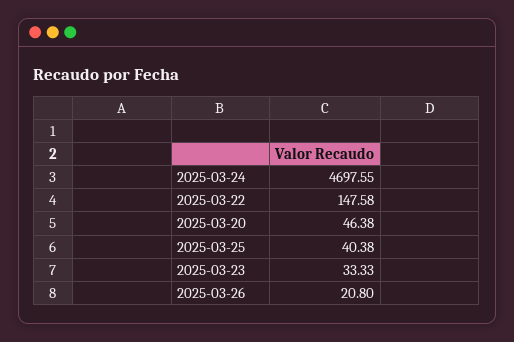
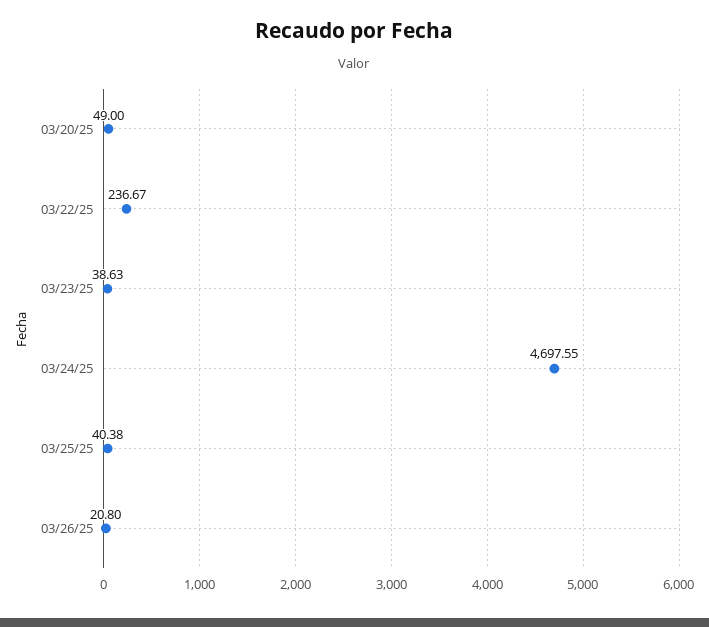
  {
    "2025-03-24": 4697.55,
-   "2025-03-22": 147.58,
+   "2025-03-22": 236.67,
-   "2025-03-20": 46.38,
+   "2025-03-20": 49,
    "2025-03-25": 40.38,
-   "2025-03-23": 33.33,
+   "2025-03-23": 38.63,
    "2025-03-26": 20.8
  }

